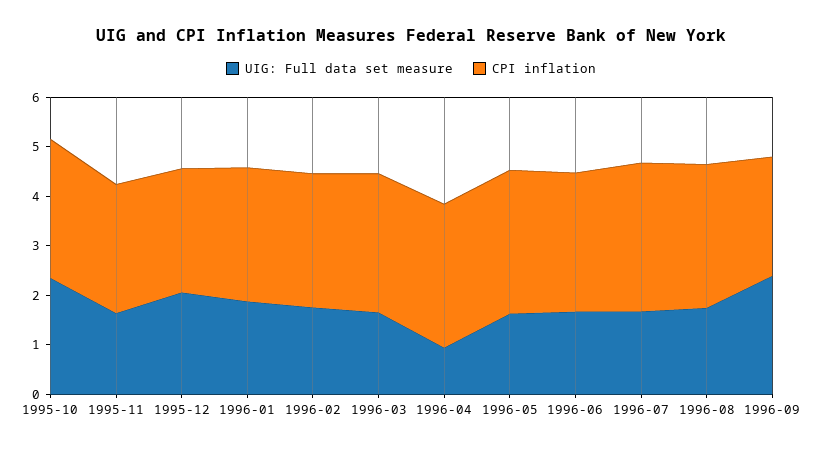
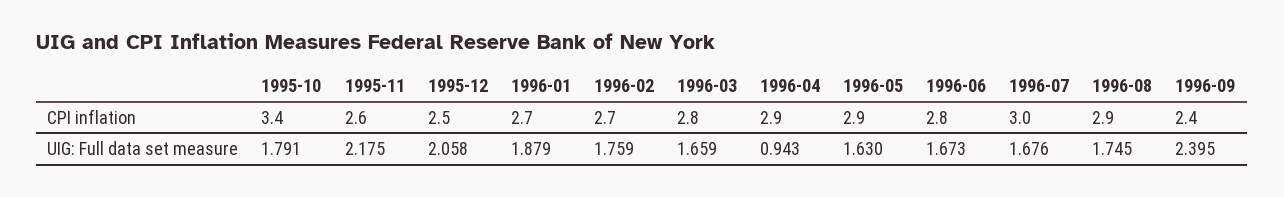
  {
    "UIG: Full data set measure": {
-     "1995-10": 2.4,
+     "1995-10": 1.791,
-     "1995-11": 1.6,
+     "1995-11": 2.175,
      "1995-12": 2.058,
      "1996-01": 1.879,
      "1996-02": 1.759,
      "1996-03": 1.659,
      "1996-04": 0.943,
      "1996-05": 1.63,
      "1996-06": 1.673,
      "1996-07": 1.676,
      "1996-08": 1.745,
      "1996-09": 2.395
    },
    "CPI inflation": {
-     "1995-10": 2.8,
+     "1995-10": 3.4,
      "1995-11": 2.6,
      "1995-12": 2.5,
      "1996-01": 2.7,
      "1996-02": 2.7,
      "1996-03": 2.8,
      "1996-04": 2.9,
      "1996-05": 2.9,
      "1996-06": 2.8,
      "1996-07": 3,
      "1996-08": 2.9,
      "1996-09": 2.4
    }
  }

